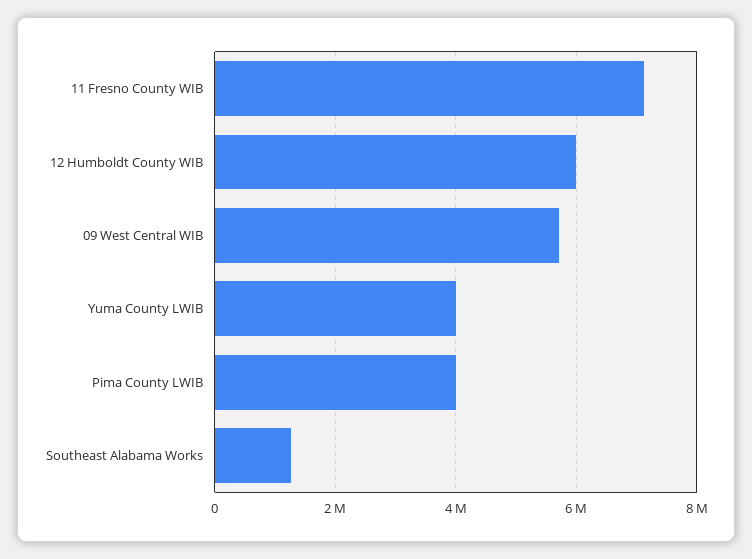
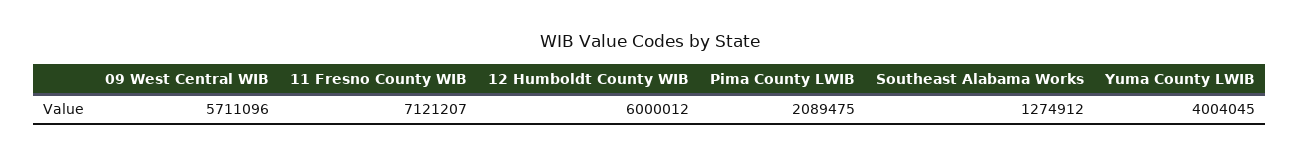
  {
    "11 Fresno County WIB": 7121207,
    "12 Humboldt County WIB": 6000012,
    "09 West Central WIB": 5711096,
    "Yuma County LWIB": 4004045,
-   "Pima County LWIB": 4000000,
+   "Pima County LWIB": 2089475,
    "Southeast Alabama Works": 1274912
  }

